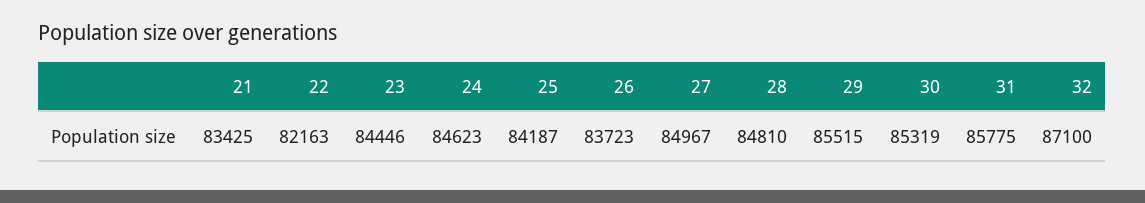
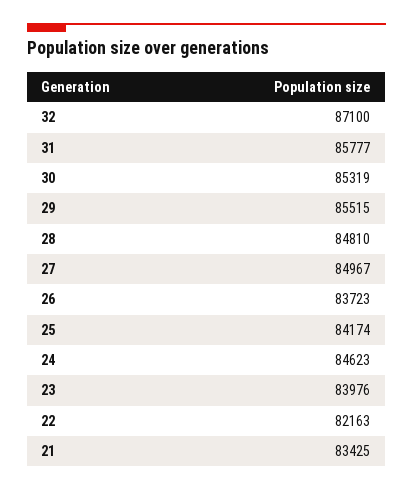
  {
    "21": 83425,
    "22": 82163,
-   "23": 84446,
+   "23": 83976,
    "24": 84623,
-   "25": 84187,
+   "25": 84174,
    "26": 83723,
    "27": 84967,
    "28": 84810,
    "29": 85515,
    "30": 85319,
-   "31": 85775,
+   "31": 85777,
    "32": 87100
  }

